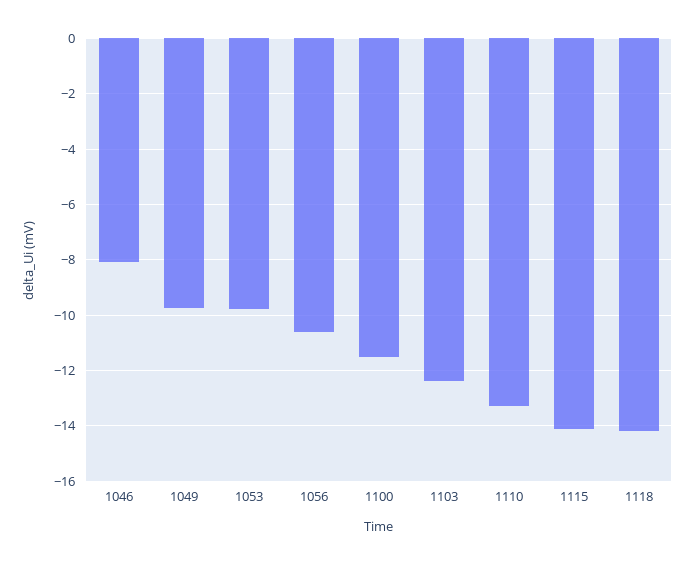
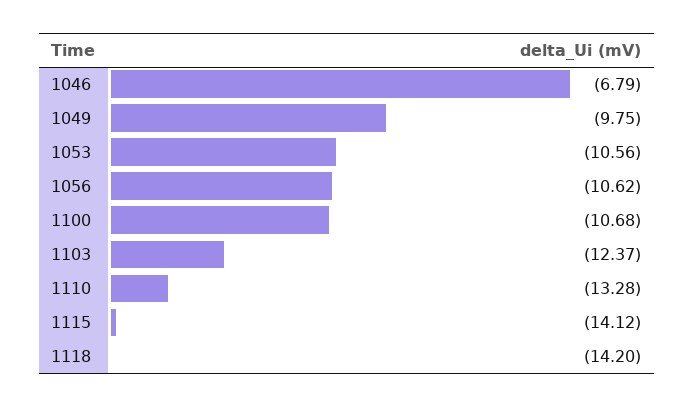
  {
-   "1046": -8,
+   "1046": -6.79,
    "1049": -9.75,
-   "1053": -9.75,
+   "1053": -10.56,
    "1056": -10.62,
-   "1100": -11.5,
+   "1100": -10.68,
    "1103": -12.37,
    "1110": -13.28,
    "1115": -14.12,
    "1118": -14.2
  }

